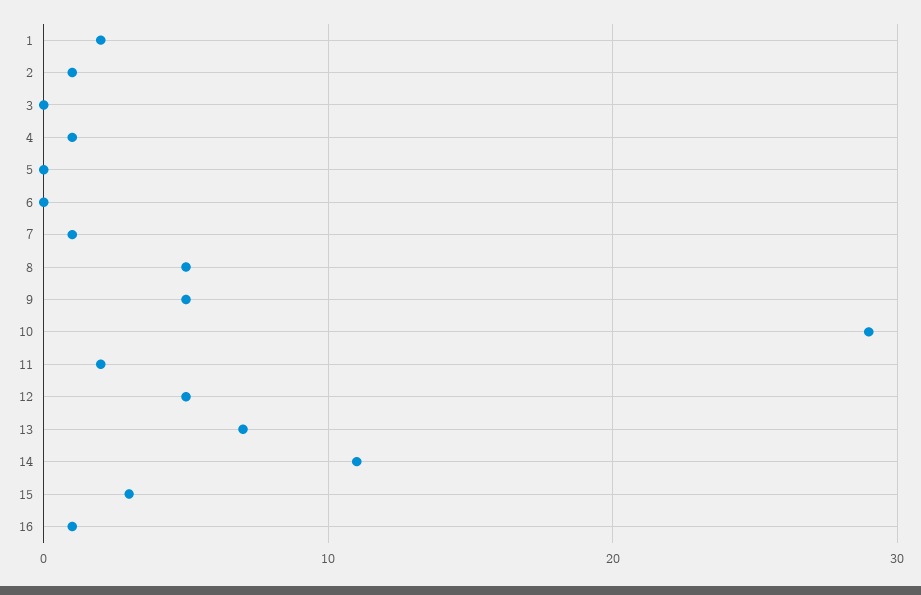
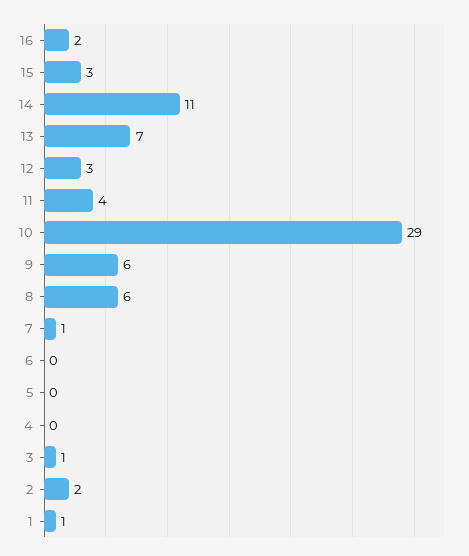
  {
-   "1": 2,
+   "1": 1,
-   "2": 1,
+   "2": 2,
-   "3": 0,
+   "3": 1,
-   "4": 1,
+   "4": 0,
    "5": 0,
    "6": 0,
    "7": 1,
-   "8": 5,
+   "8": 6,
-   "9": 5,
+   "9": 6,
    "10": 29,
-   "11": 2,
+   "11": 4,
-   "12": 5,
+   "12": 3,
    "13": 7,
    "14": 11,
    "15": 3,
-   "16": 1
+   "16": 2
  }

